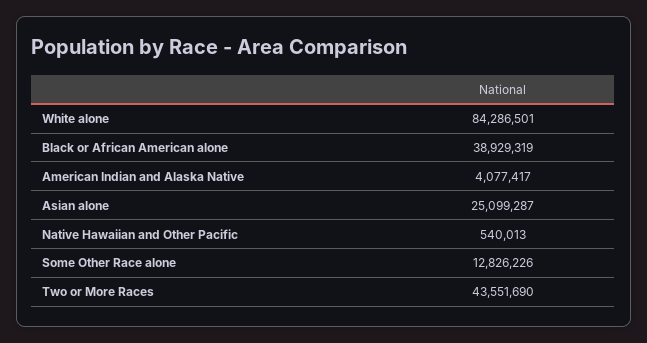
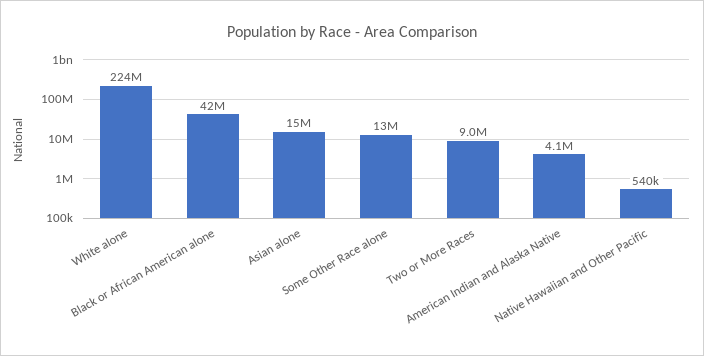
  {
-   "White alone": 84286501,
+   "White alone": 224000000,
-   "Black or African American alone": 38929319,
+   "Black or African American alone": 42000000,
    "American Indian and Alaska Native": 4077417,
-   "Asian alone": 25099287,
+   "Asian alone": 15000000,
    "Native Hawaiian and Other Pacific": 540013,
    "Some Other Race alone": 12826226,
-   "Two or More Races": 43551690
+   "Two or More Races": 9000000
  }

